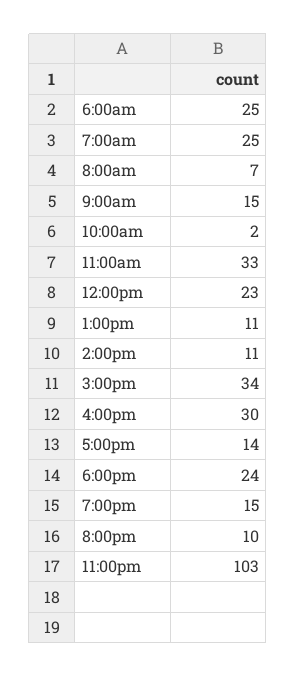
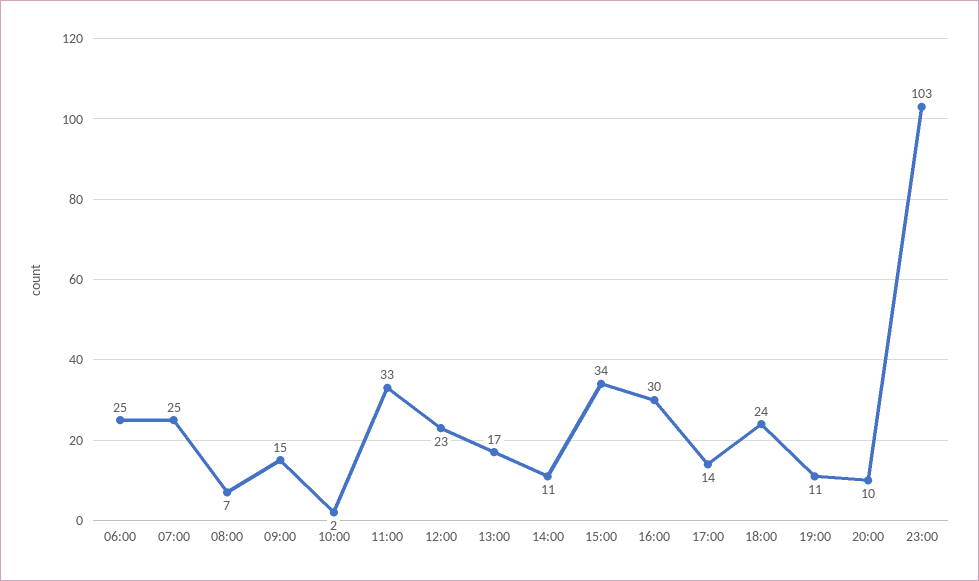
  {
    "6:00am": 25,
    "7:00am": 25,
    "8:00am": 7,
    "9:00am": 15,
    "10:00am": 2,
    "11:00am": 33,
    "12:00pm": 23,
-   "1:00pm": 11,
+   "1:00pm": 17,
    "2:00pm": 11,
    "3:00pm": 34,
    "4:00pm": 30,
    "5:00pm": 14,
    "6:00pm": 24,
-   "7:00pm": 15,
+   "7:00pm": 11,
    "8:00pm": 10,
    "11:00pm": 103
  }

